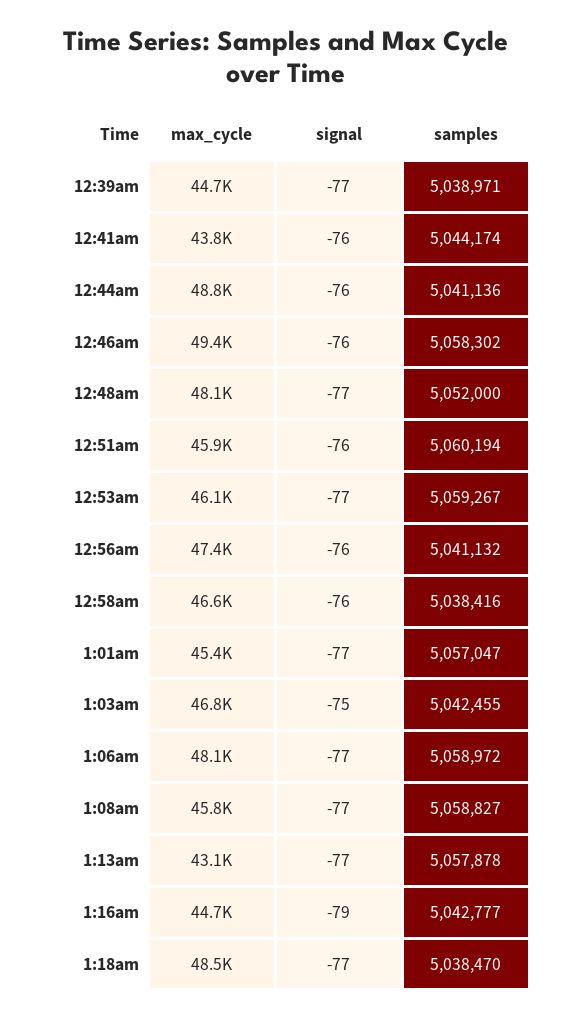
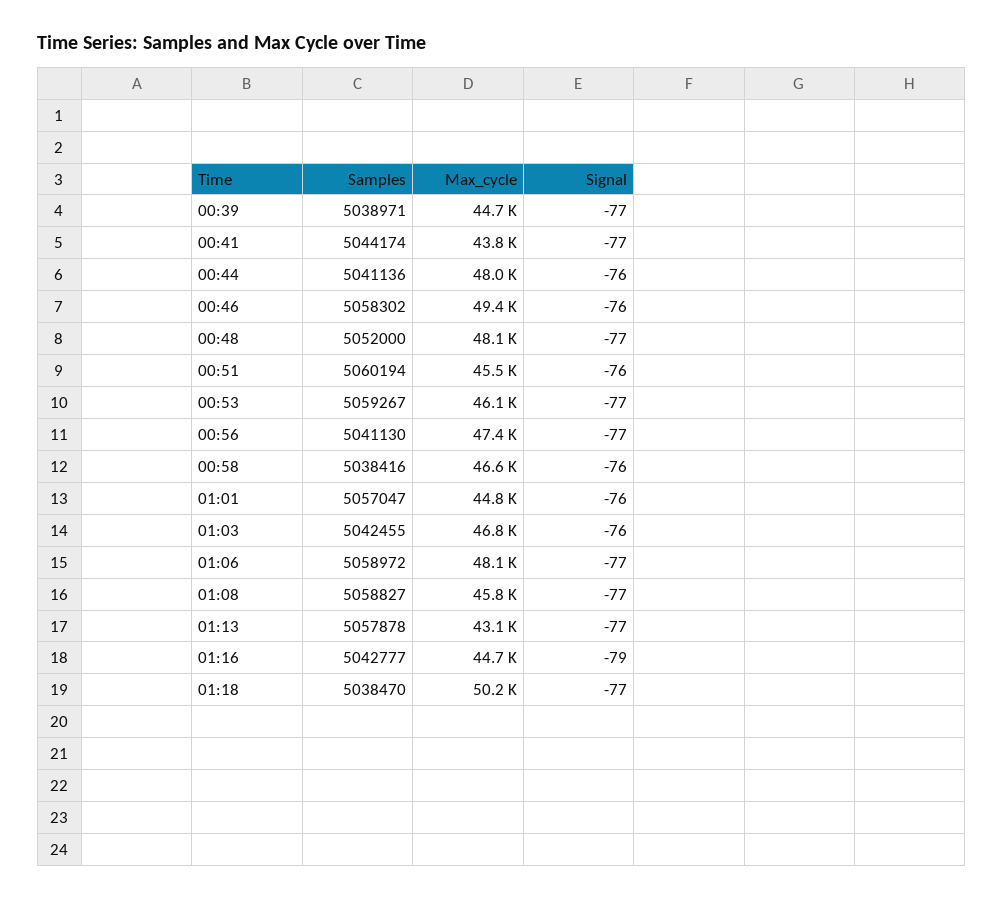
  {
    "max_cycle": {
      "12:39am": 44700,
      "12:41am": 43800,
-     "12:44am": 48800,
+     "12:44am": 48000,
      "12:46am": 49400,
      "12:48am": 48100,
-     "12:51am": 45900,
+     "12:51am": 45500,
      "12:53am": 46100,
      "12:56am": 47400,
      "12:58am": 46600,
-     "1:01am": 45400,
+     "1:01am": 44800,
      "1:03am": 46800,
      "1:06am": 48100,
      "1:08am": 45800,
      "1:13am": 43100,
      "1:16am": 44700,
-     "1:18am": 48500
+     "1:18am": 50200
    },
    "signal": {
      "12:39am": -77,
-     "12:41am": -76,
+     "12:41am": -77,
      "12:44am": -76,
      "12:46am": -76,
      "12:48am": -77,
      "12:51am": -76,
      "12:53am": -77,
-     "12:56am": -76,
+     "12:56am": -77,
      "12:58am": -76,
-     "1:01am": -77,
+     "1:01am": -76,
-     "1:03am": -75,
+     "1:03am": -76,
      "1:06am": -77,
      "1:08am": -77,
      "1:13am": -77,
      "1:16am": -79,
      "1:18am": -77
    },
    "samples": {
      "12:39am": 5038971,
      "12:41am": 5044174,
      "12:44am": 5041136,
      "12:46am": 5058302,
      "12:48am": 5052000,
      "12:51am": 5060194,
      "12:53am": 5059267,
-     "12:56am": 5041132,
+     "12:56am": 5041130,
      "12:58am": 5038416,
      "1:01am": 5057047,
      "1:03am": 5042455,
      "1:06am": 5058972,
      "1:08am": 5058827,
      "1:13am": 5057878,
      "1:16am": 5042777,
      "1:18am": 5038470
    }
  }

